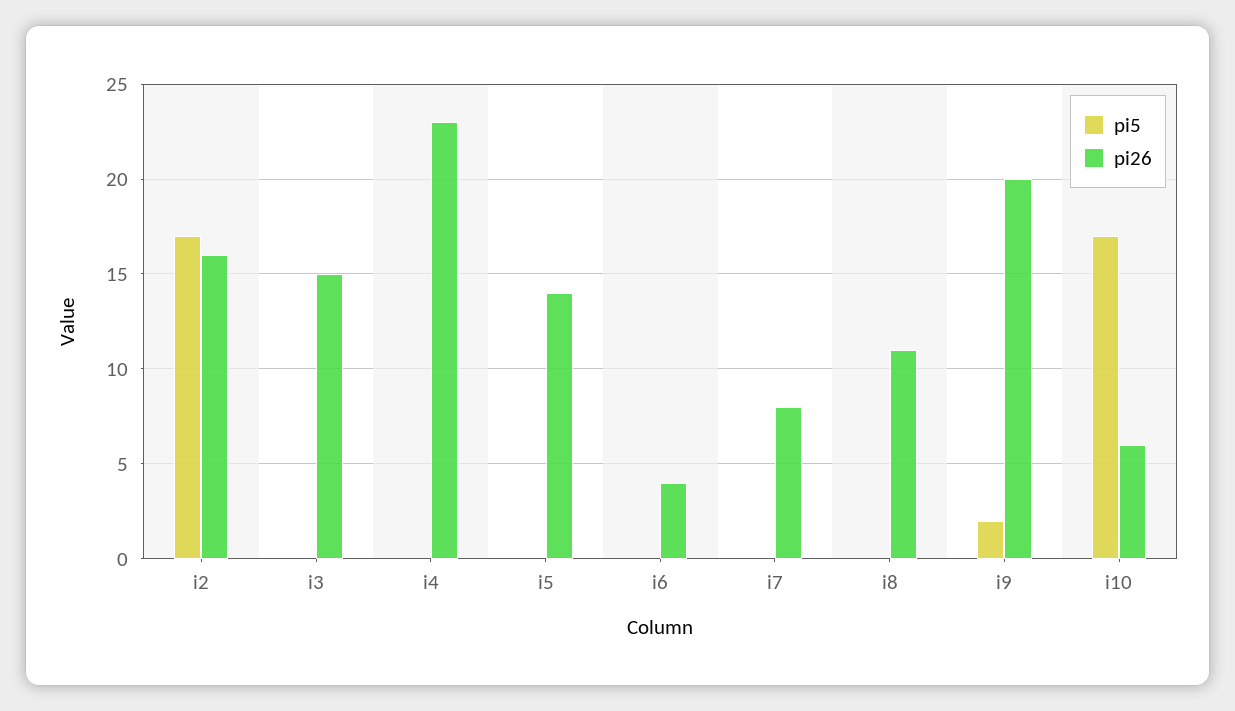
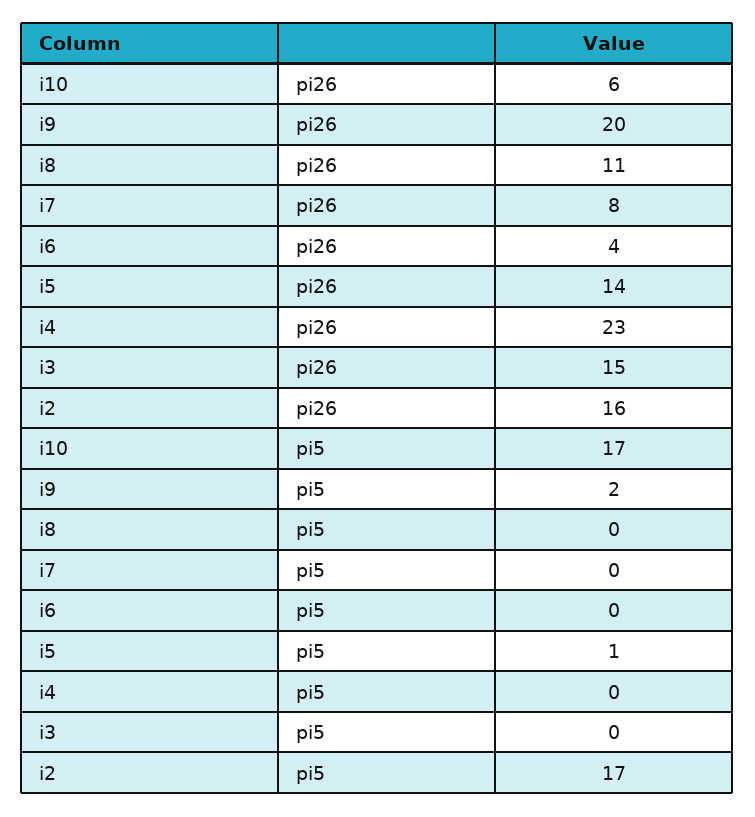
  {
    "pi5": {
      "i2": 17,
      "i3": 0,
      "i4": 0,
-     "i5": 0,
+     "i5": 1,
      "i6": 0,
      "i7": 0,
      "i8": 0,
      "i9": 2,
      "i10": 17
    },
    "pi26": {
      "i2": 16,
      "i3": 15,
      "i4": 23,
      "i5": 14,
      "i6": 4,
      "i7": 8,
      "i8": 11,
      "i9": 20,
      "i10": 6
    }
  }

